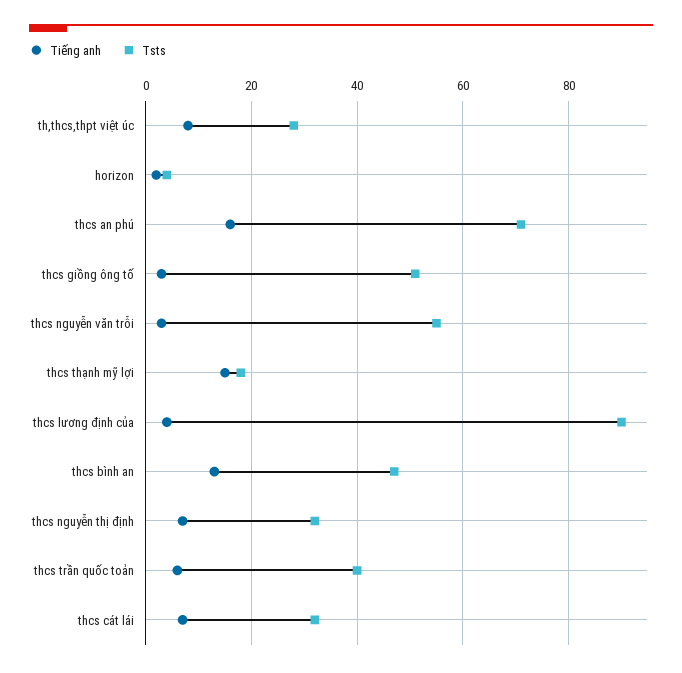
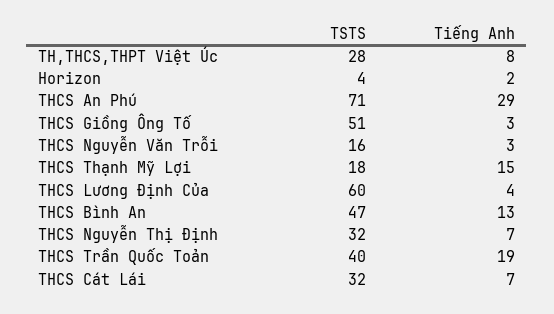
  {
    "Tiếng anh": {
      "th,thcs,thpt việt úc": 8,
      "horizon": 2,
-     "thcs an phú": 15,
+     "thcs an phú": 29,
      "thcs giồng ông tố": 3,
      "thcs nguyễn văn trỗi": 3,
      "thcs thạnh mỹ lợi": 15,
      "thcs lương định của": 4,
      "thcs bình an": 13,
      "thcs nguyễn thị định": 7,
-     "thcs trần quốc toản": 5,
+     "thcs trần quốc toản": 19,
      "thcs cát lái": 7
    },
    "Tsts": {
      "th,thcs,thpt việt úc": 28,
      "horizon": 4,
      "thcs an phú": 71,
      "thcs giồng ông tố": 51,
-     "thcs nguyễn văn trỗi": 55,
+     "thcs nguyễn văn trỗi": 16,
      "thcs thạnh mỹ lợi": 18,
-     "thcs lương định của": 90,
+     "thcs lương định của": 60,
      "thcs bình an": 47,
      "thcs nguyễn thị định": 32,
      "thcs trần quốc toản": 40,
      "thcs cát lái": 32
    }
  }

